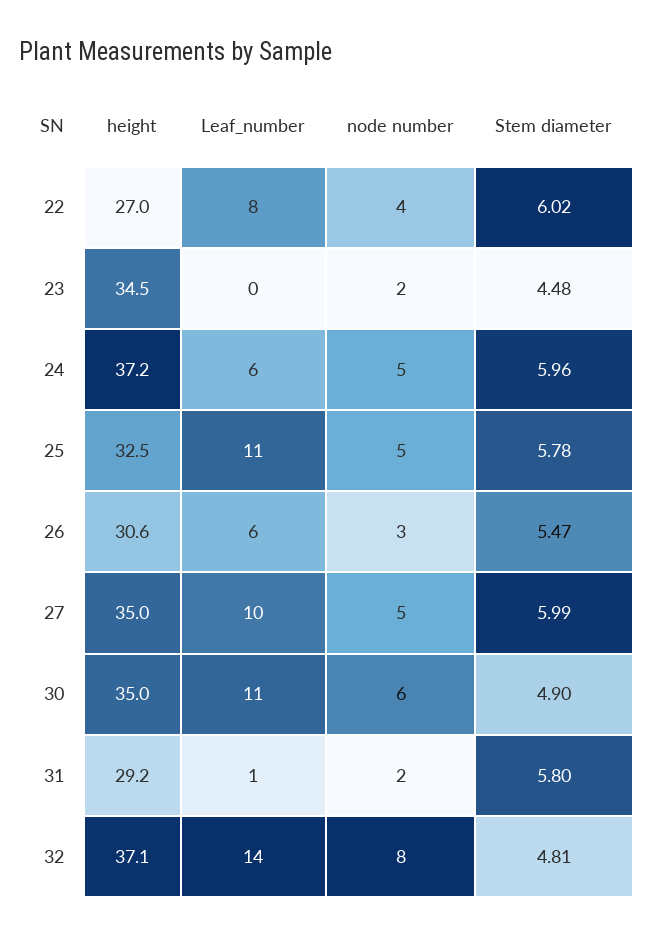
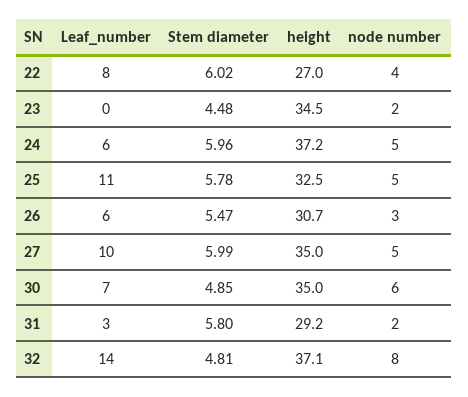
  {
    "height": {
      "22": 27,
      "23": 34.5,
      "24": 37.2,
      "25": 32.5,
-     "26": 30.6,
+     "26": 30.7,
      "27": 35,
      "30": 35,
      "31": 29.2,
      "32": 37.1
    },
    "Leaf_number": {
      "22": 8,
      "23": 0,
      "24": 6,
      "25": 11,
      "26": 6,
      "27": 10,
-     "30": 11,
+     "30": 7,
-     "31": 1,
+     "31": 3,
      "32": 14
    },
    "node number": {
      "22": 4,
      "23": 2,
      "24": 5,
      "25": 5,
      "26": 3,
      "27": 5,
      "30": 6,
      "31": 2,
      "32": 8
    },
    "Stem diameter": {
      "22": 6.02,
      "23": 4.48,
      "24": 5.96,
      "25": 5.78,
      "26": 5.47,
      "27": 5.99,
-     "30": 4.9,
+     "30": 4.85,
      "31": 5.8,
      "32": 4.81
    }
  }

